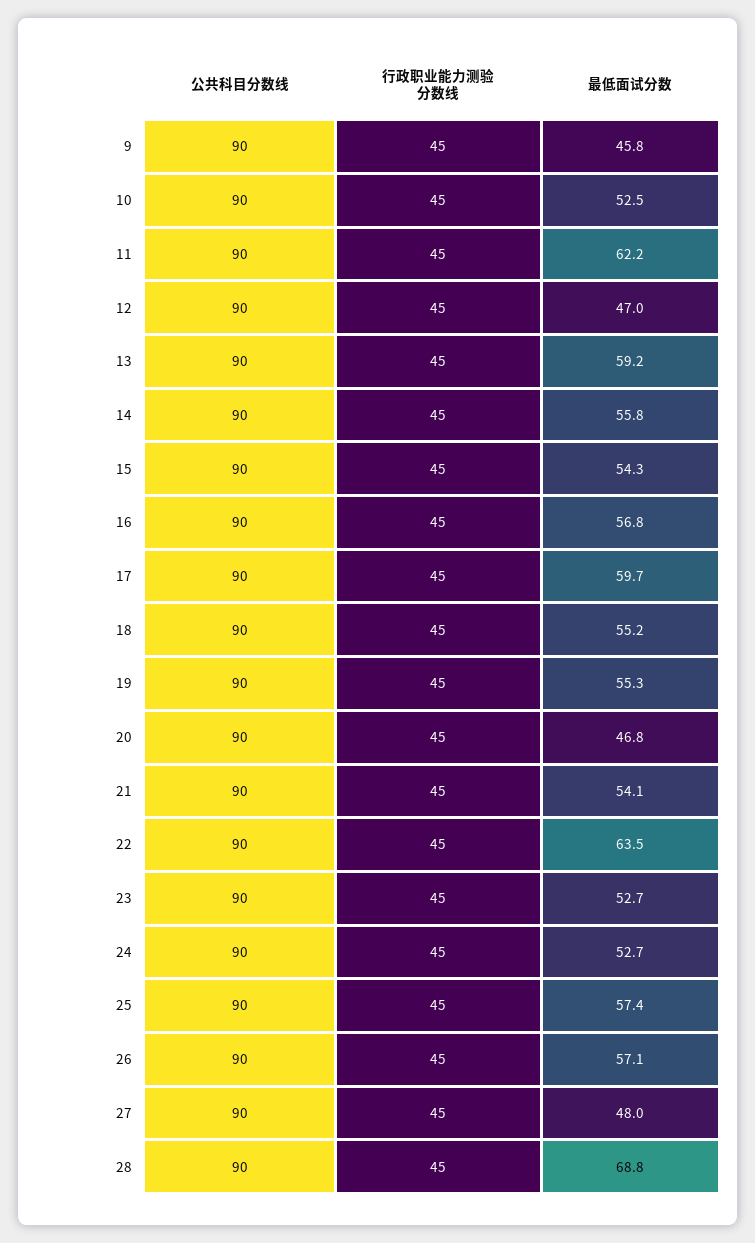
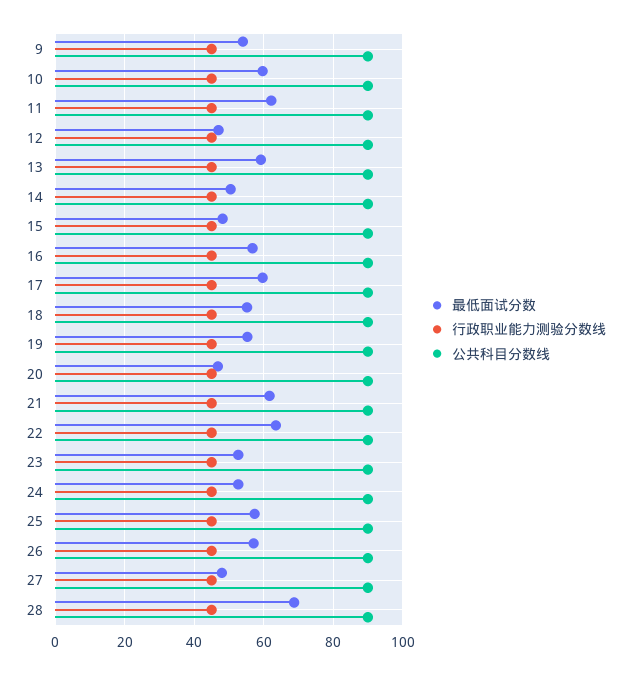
  {
    "公共科目分数线": {
      "9": 90,
      "10": 90,
      "11": 90,
      "12": 90,
      "13": 90,
      "14": 90,
      "15": 90,
      "16": 90,
      "17": 90,
      "18": 90,
      "19": 90,
      "20": 90,
      "21": 90,
      "22": 90,
      "23": 90,
      "24": 90,
      "25": 90,
      "26": 90,
      "27": 90,
      "28": 90
    },
    "行政职业能力测验分数线": {
      "9": 45,
      "10": 45,
      "11": 45,
      "12": 45,
      "13": 45,
      "14": 45,
      "15": 45,
      "16": 45,
      "17": 45,
      "18": 45,
      "19": 45,
      "20": 45,
      "21": 45,
      "22": 45,
      "23": 45,
      "24": 45,
      "25": 45,
      "26": 45,
      "27": 45,
      "28": 45
    },
    "最低面试分数": {
-     "9": 45.8,
+     "9": 54,
-     "10": 52.5,
+     "10": 60,
      "11": 62.2,
      "12": 47,
      "13": 59.2,
-     "14": 55.8,
+     "14": 50,
-     "15": 54.3,
+     "15": 48,
      "16": 56.8,
      "17": 59.7,
      "18": 55.2,
      "19": 55.3,
      "20": 46.8,
-     "21": 54.1,
+     "21": 62,
      "22": 63.5,
      "23": 52.7,
      "24": 52.7,
      "25": 57.4,
      "26": 57.1,
      "27": 48,
      "28": 68.8
    }
  }

